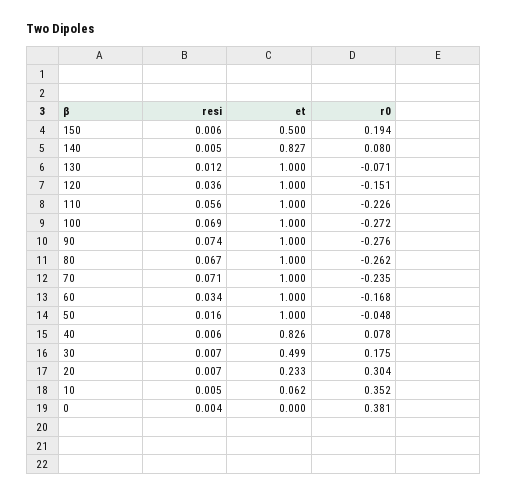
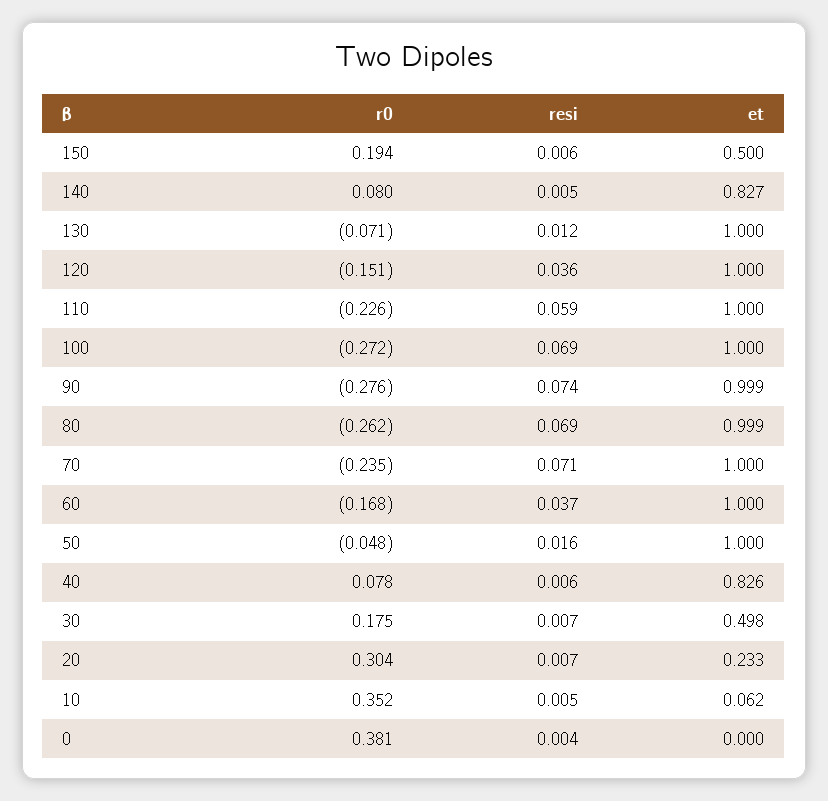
  {
    "resi": {
      "150": 0.006,
      "140": 0.005,
      "130": 0.012,
      "120": 0.036,
-     "110": 0.056,
+     "110": 0.059,
      "100": 0.069,
      "90": 0.074,
-     "80": 0.067,
+     "80": 0.069,
      "70": 0.071,
-     "60": 0.034,
+     "60": 0.037,
      "50": 0.016,
      "40": 0.006,
      "30": 0.007,
      "20": 0.007,
      "10": 0.005,
      "0": 0.004
    },
    "et": {
      "150": 0.5,
      "140": 0.827,
      "130": 1,
      "120": 1,
      "110": 1,
      "100": 1,
-     "90": 1,
+     "90": 0.999,
-     "80": 1,
+     "80": 0.999,
      "70": 1,
      "60": 1,
      "50": 1,
      "40": 0.826,
-     "30": 0.499,
+     "30": 0.498,
      "20": 0.233,
      "10": 0.062,
      "0": 0
    },
    "r0": {
      "150": 0.194,
      "140": 0.08,
      "130": -0.071,
      "120": -0.151,
      "110": -0.226,
      "100": -0.272,
      "90": -0.276,
      "80": -0.262,
      "70": -0.235,
      "60": -0.168,
      "50": -0.048,
      "40": 0.078,
      "30": 0.175,
      "20": 0.304,
      "10": 0.352,
      "0": 0.381
    }
  }

